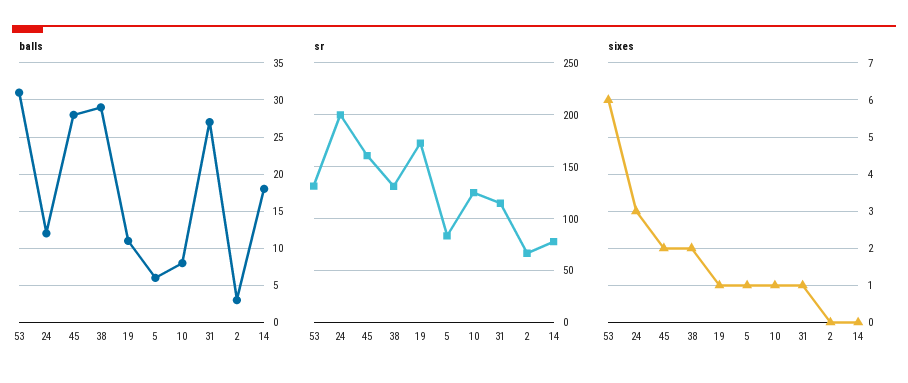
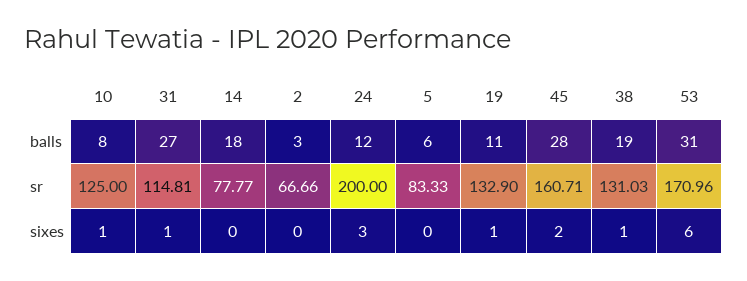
  {
    "balls": {
      "53": 31,
      "24": 12,
      "45": 28,
-     "38": 29,
+     "38": 19,
      "19": 11,
      "5": 6,
      "10": 8,
      "31": 27,
      "2": 3,
      "14": 18
    },
    "sr": {
-     "53": 130,
+     "53": 170.96,
      "24": 200,
      "45": 160.71,
      "38": 131.03,
-     "19": 170,
+     "19": 132.9,
      "5": 83.33,
      "10": 125,
      "31": 114.81,
      "2": 66.66,
      "14": 77.77
    },
    "sixes": {
      "53": 6,
      "24": 3,
      "45": 2,
-     "38": 2,
+     "38": 1,
      "19": 1,
-     "5": 1,
+     "5": 0,
      "10": 1,
      "31": 1,
      "2": 0,
      "14": 0
    }
  }

